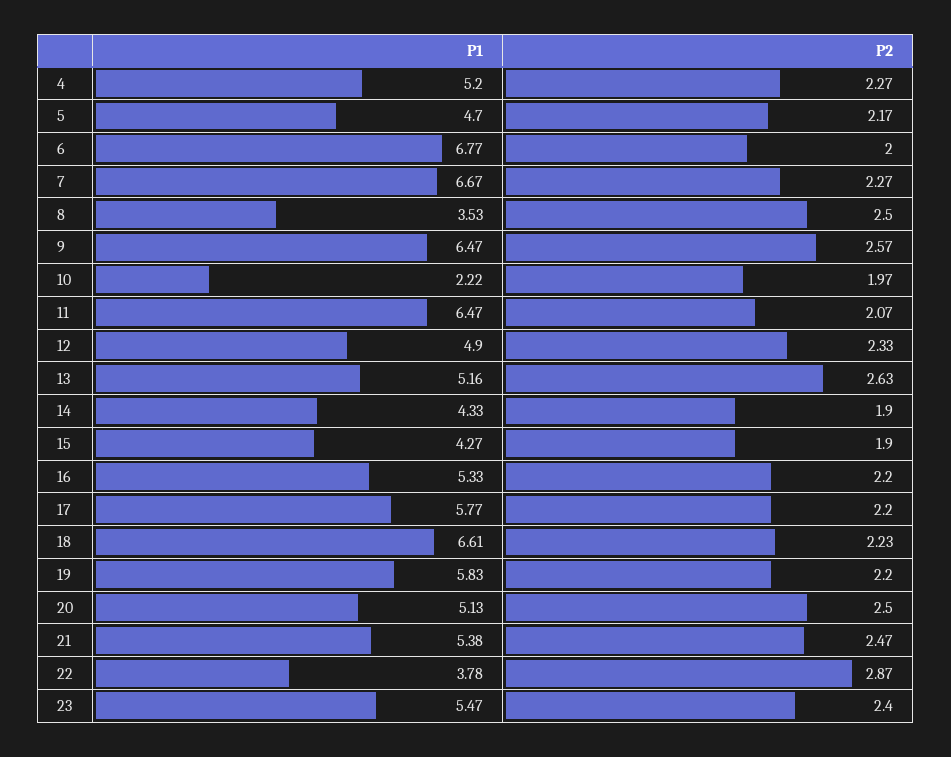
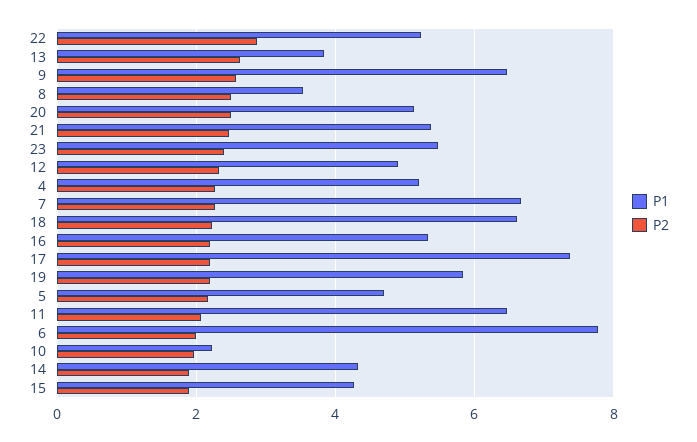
  {
    "P1": {
      "4": 5.2,
      "5": 4.7,
-     "6": 6.77,
+     "6": 7.8,
      "7": 6.67,
      "8": 3.53,
      "9": 6.47,
      "10": 2.22,
      "11": 6.47,
      "12": 4.9,
-     "13": 5.16,
+     "13": 3.8,
      "14": 4.33,
      "15": 4.27,
      "16": 5.33,
-     "17": 5.77,
+     "17": 7.4,
      "18": 6.61,
      "19": 5.83,
      "20": 5.13,
      "21": 5.38,
-     "22": 3.78,
+     "22": 5.2,
      "23": 5.47
    },
    "P2": {
      "4": 2.27,
      "5": 2.17,
      "6": 2,
      "7": 2.27,
      "8": 2.5,
      "9": 2.57,
      "10": 1.97,
      "11": 2.07,
      "12": 2.33,
      "13": 2.63,
      "14": 1.9,
      "15": 1.9,
      "16": 2.2,
      "17": 2.2,
      "18": 2.23,
      "19": 2.2,
      "20": 2.5,
      "21": 2.47,
      "22": 2.87,
      "23": 2.4
    }
  }

